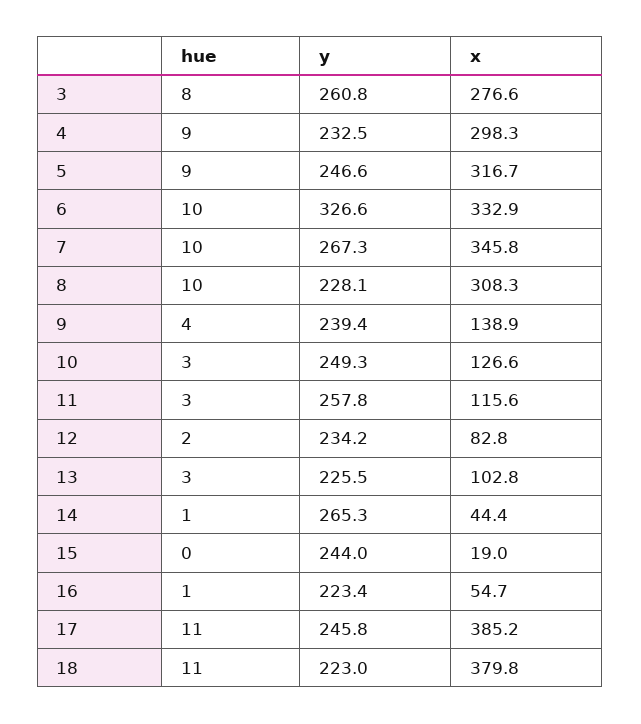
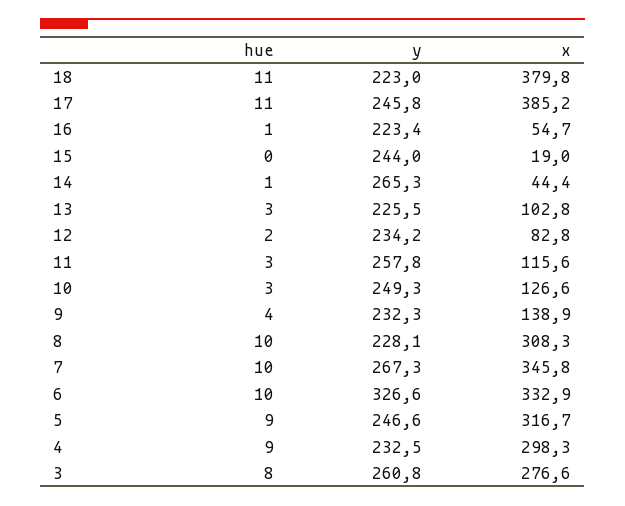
  {
    "hue": {
      "3": 8,
      "4": 9,
      "5": 9,
      "6": 10,
      "7": 10,
      "8": 10,
      "9": 4,
      "10": 3,
      "11": 3,
      "12": 2,
      "13": 3,
      "14": 1,
      "15": 0,
      "16": 1,
      "17": 11,
      "18": 11
    },
    "y": {
      "3": 260.8,
      "4": 232.5,
      "5": 246.6,
      "6": 326.6,
      "7": 267.3,
      "8": 228.1,
-     "9": 239.4,
+     "9": 232.3,
      "10": 249.3,
      "11": 257.8,
      "12": 234.2,
      "13": 225.5,
      "14": 265.3,
      "15": 244,
      "16": 223.4,
      "17": 245.8,
      "18": 223
    },
    "x": {
      "3": 276.6,
      "4": 298.3,
      "5": 316.7,
      "6": 332.9,
      "7": 345.8,
      "8": 308.3,
      "9": 138.9,
      "10": 126.6,
      "11": 115.6,
      "12": 82.8,
      "13": 102.8,
      "14": 44.4,
      "15": 19,
      "16": 54.7,
      "17": 385.2,
      "18": 379.8
    }
  }

